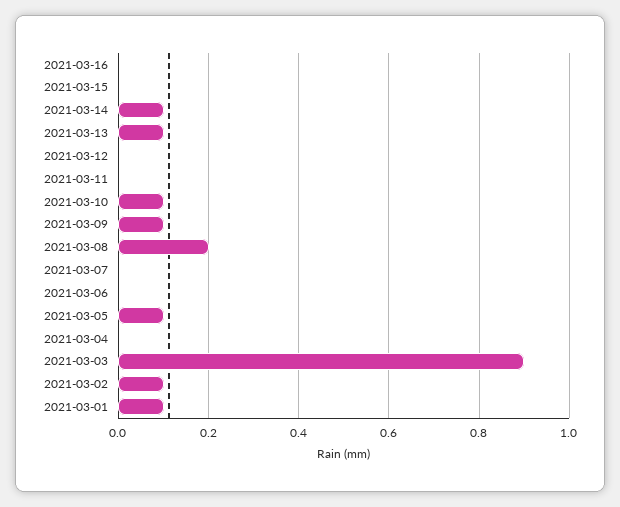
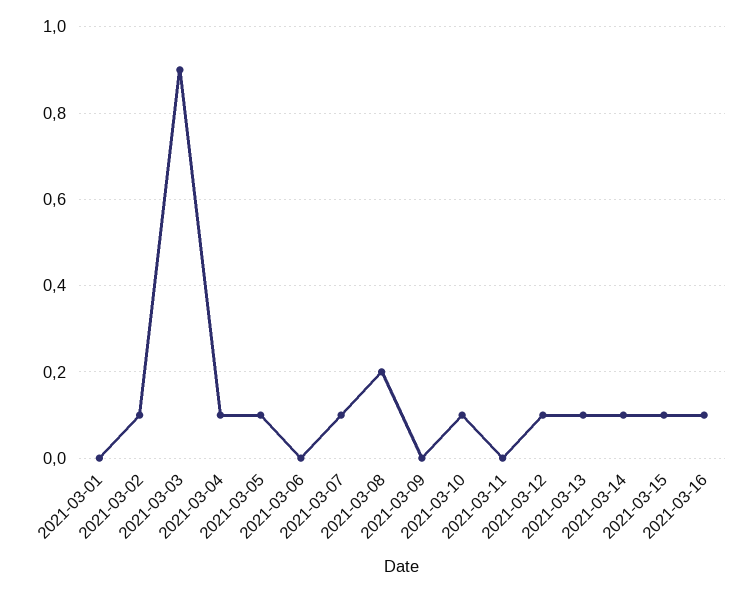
  {
-   "2021-03-16": 0,
+   "2021-03-16": 0.1,
-   "2021-03-15": 0,
+   "2021-03-15": 0.1,
    "2021-03-14": 0.1,
    "2021-03-13": 0.1,
-   "2021-03-12": 0,
+   "2021-03-12": 0.1,
    "2021-03-11": 0,
    "2021-03-10": 0.1,
-   "2021-03-09": 0.1,
+   "2021-03-09": 0,
    "2021-03-08": 0.2,
-   "2021-03-07": 0,
+   "2021-03-07": 0.1,
    "2021-03-06": 0,
    "2021-03-05": 0.1,
-   "2021-03-04": 0,
+   "2021-03-04": 0.1,
    "2021-03-03": 0.9,
    "2021-03-02": 0.1,
-   "2021-03-01": 0.1
+   "2021-03-01": 0
  }

